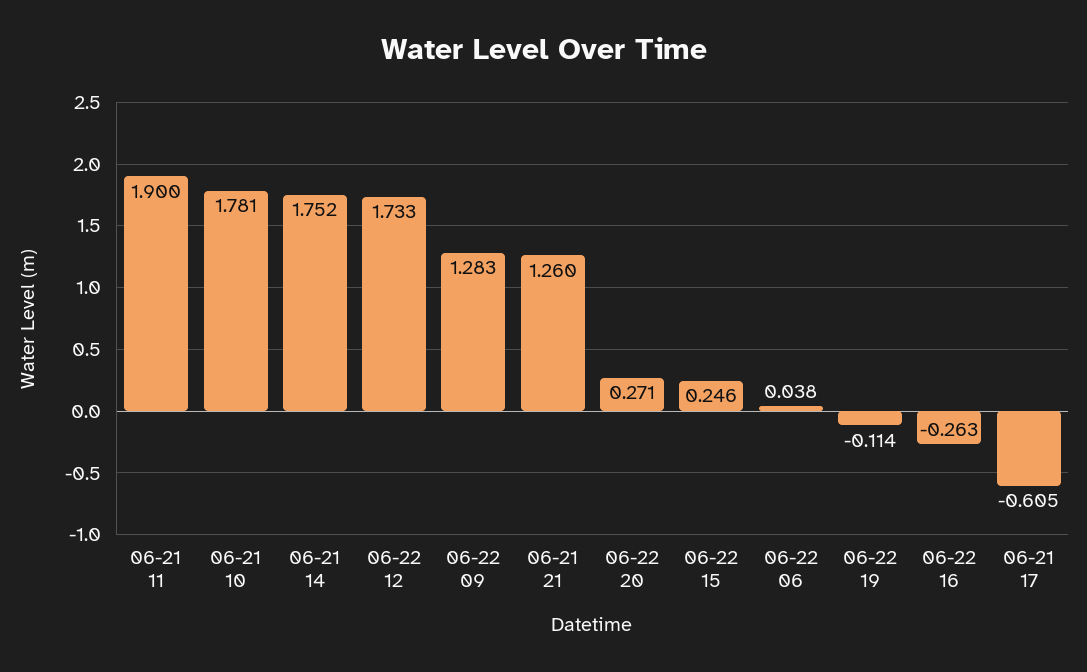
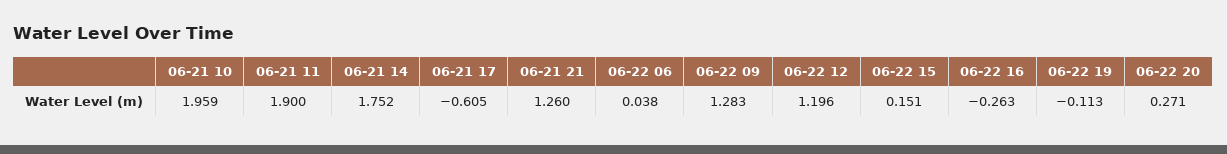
  {
    "06-21 11": 1.9,
-   "06-21 10": 1.781,
+   "06-21 10": 1.959,
    "06-21 14": 1.752,
-   "06-22 12": 1.733,
+   "06-22 12": 1.196,
    "06-22 09": 1.283,
    "06-21 21": 1.26,
    "06-22 20": 0.271,
-   "06-22 15": 0.246,
+   "06-22 15": 0.151,
    "06-22 06": 0.038,
-   "06-22 19": -0.114,
+   "06-22 19": -0.113,
    "06-22 16": -0.263,
    "06-21 17": -0.605
  }

